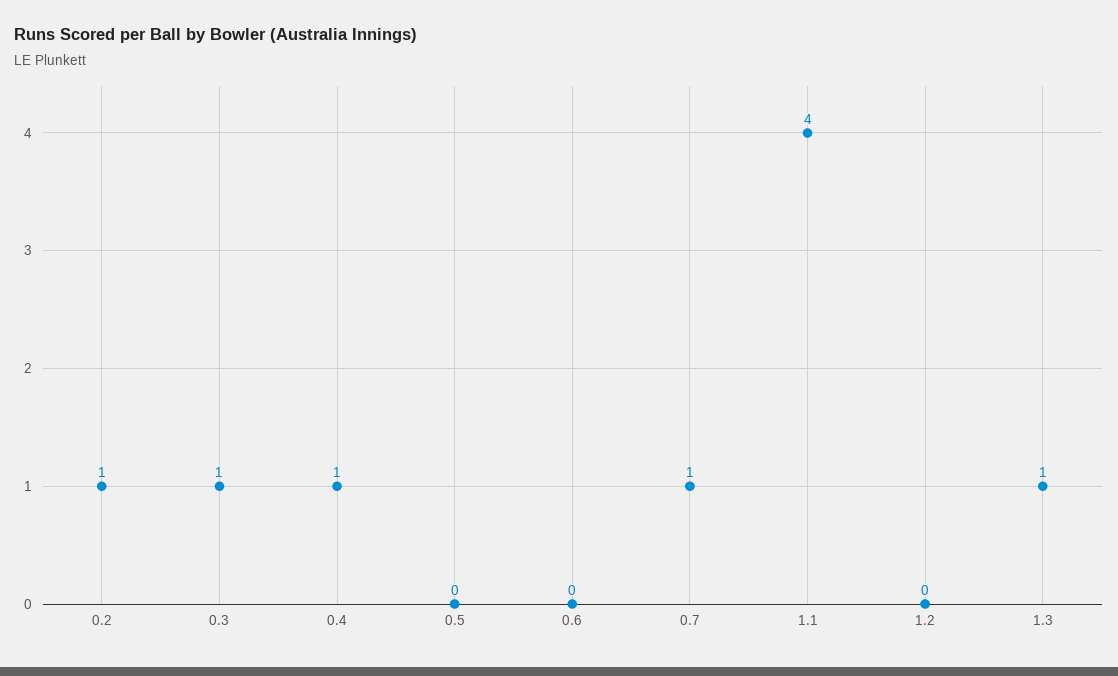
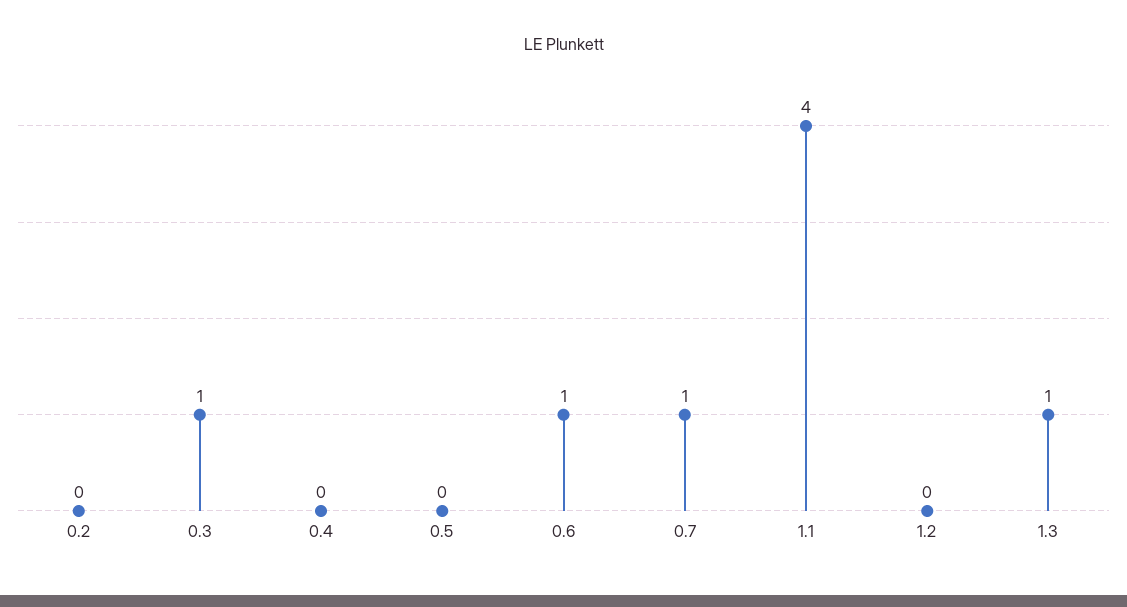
  {
-   "0.2": 1,
+   "0.2": 0,
    "0.3": 1,
-   "0.4": 1,
+   "0.4": 0,
    "0.5": 0,
-   "0.6": 0,
+   "0.6": 1,
    "0.7": 1,
    "1.1": 4,
    "1.2": 0,
    "1.3": 1
  }

